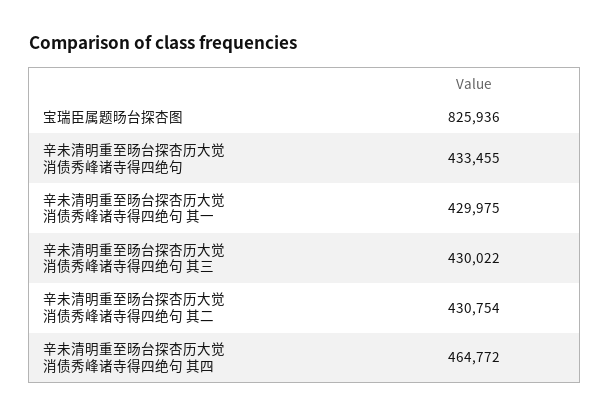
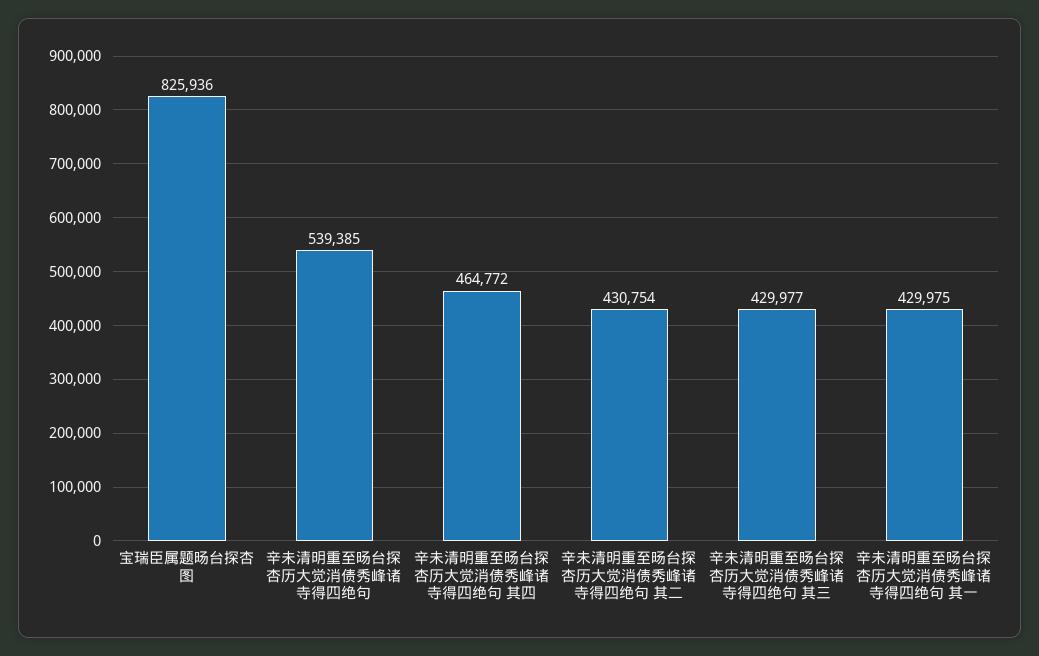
  {
    "宝瑞臣属题旸台探杏图": 825936,
-   "辛未清明重至旸台探杏历大觉消债秀峰诸寺得四绝句": 433455,
+   "辛未清明重至旸台探杏历大觉消债秀峰诸寺得四绝句": 539385,
    "辛未清明重至旸台探杏历大觉消债秀峰诸寺得四绝句 其一": 429975,
-   "辛未清明重至旸台探杏历大觉消债秀峰诸寺得四绝句 其三": 430022,
+   "辛未清明重至旸台探杏历大觉消债秀峰诸寺得四绝句 其三": 429977,
    "辛未清明重至旸台探杏历大觉消债秀峰诸寺得四绝句 其二": 430754,
    "辛未清明重至旸台探杏历大觉消债秀峰诸寺得四绝句 其四": 464772
  }

